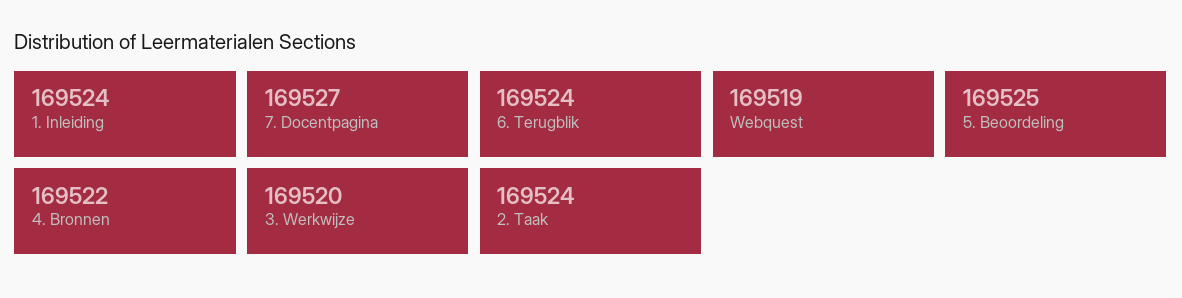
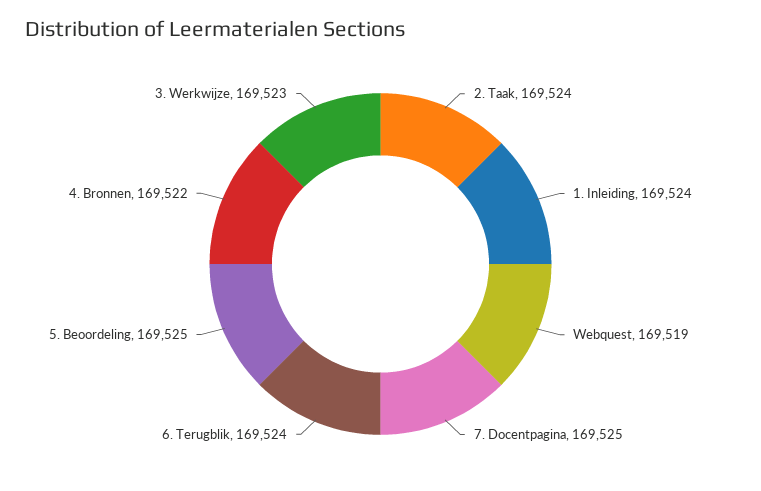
  {
    "1. Inleiding": 169524,
-   "7. Docentpagina": 169527,
+   "7. Docentpagina": 169525,
    "6. Terugblik": 169524,
    "Webquest": 169519,
    "5. Beoordeling": 169525,
    "4. Bronnen": 169522,
-   "3. Werkwijze": 169520,
+   "3. Werkwijze": 169523,
    "2. Taak": 169524
  }

